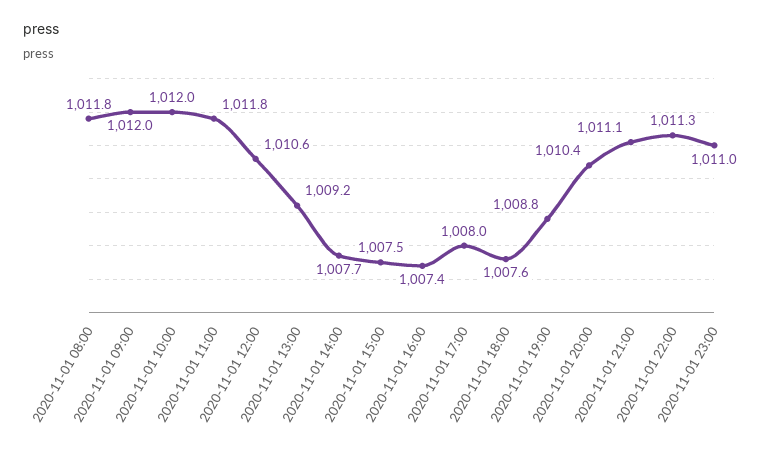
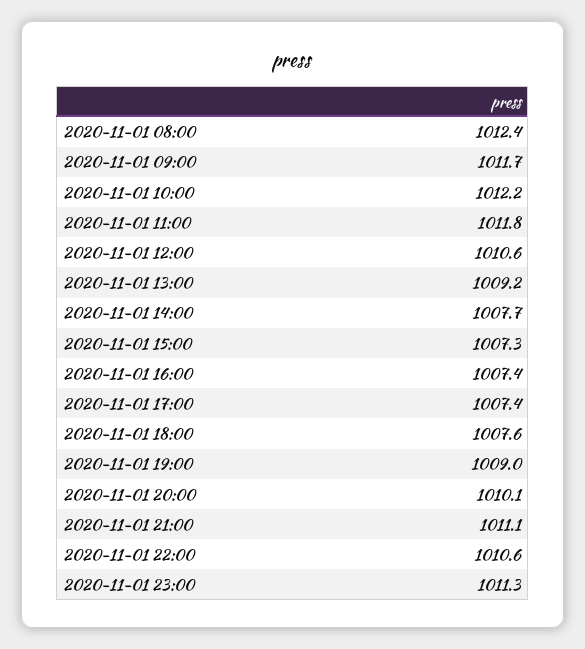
  {
-   "2020-11-01 08:00": 1011.8,
+   "2020-11-01 08:00": 1012.4,
-   "2020-11-01 09:00": 1012,
+   "2020-11-01 09:00": 1011.7,
-   "2020-11-01 10:00": 1012,
+   "2020-11-01 10:00": 1012.2,
    "2020-11-01 11:00": 1011.8,
    "2020-11-01 12:00": 1010.6,
    "2020-11-01 13:00": 1009.2,
    "2020-11-01 14:00": 1007.7,
-   "2020-11-01 15:00": 1007.5,
+   "2020-11-01 15:00": 1007.3,
    "2020-11-01 16:00": 1007.4,
-   "2020-11-01 17:00": 1008,
+   "2020-11-01 17:00": 1007.4,
    "2020-11-01 18:00": 1007.6,
-   "2020-11-01 19:00": 1008.8,
+   "2020-11-01 19:00": 1009,
-   "2020-11-01 20:00": 1010.4,
+   "2020-11-01 20:00": 1010.1,
    "2020-11-01 21:00": 1011.1,
-   "2020-11-01 22:00": 1011.3,
+   "2020-11-01 22:00": 1010.6,
-   "2020-11-01 23:00": 1011
+   "2020-11-01 23:00": 1011.3
  }

